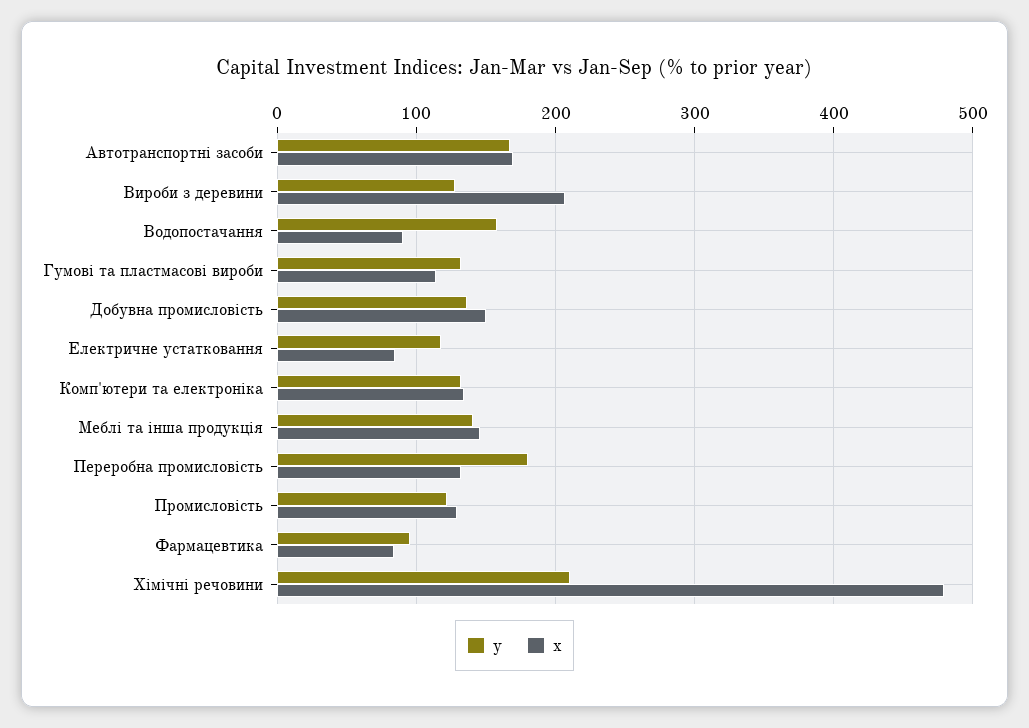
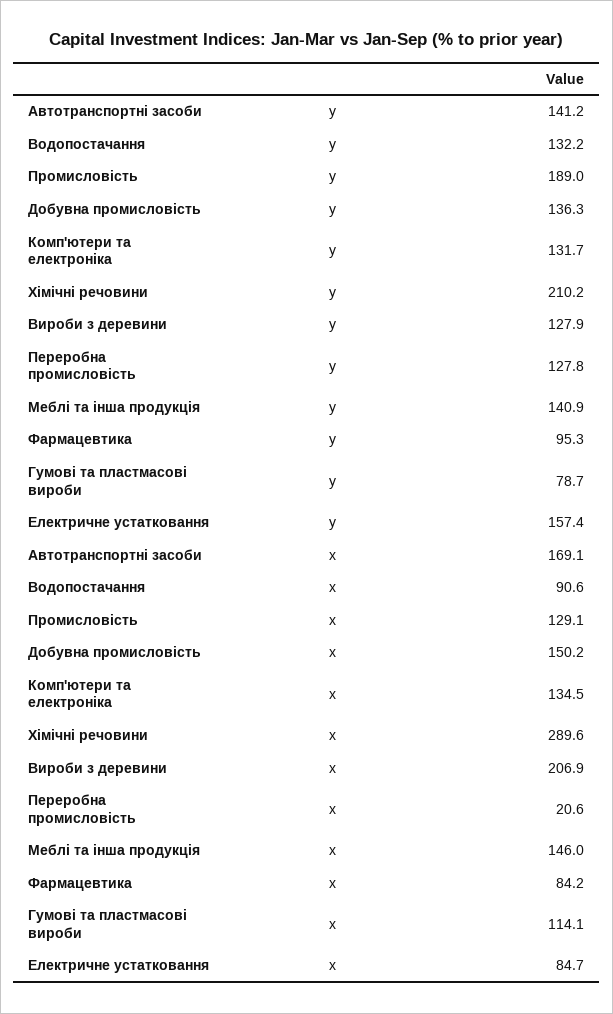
  {
    "y": {
-     "Автотранспортні засоби": 170,
+     "Автотранспортні засоби": 141.2,
      "Вироби з деревини": 127.9,
-     "Водопостачання": 160,
+     "Водопостачання": 132.2,
-     "Гумові та пластмасові вироби": 130,
+     "Гумові та пластмасові вироби": 78.7,
      "Добувна промисловість": 136.3,
-     "Електричне устатковання": 120,
+     "Електричне устатковання": 157.4,
      "Комп'ютери та електроніка": 131.7,
      "Меблі та інша продукція": 140.9,
-     "Переробна промисловість": 180,
+     "Переробна промисловість": 127.8,
-     "Промисловість": 120,
+     "Промисловість": 189,
      "Фармацевтика": 95.3,
      "Хімічні речовини": 210.2
    },
    "x": {
      "Автотранспортні засоби": 169.1,
      "Вироби з деревини": 206.9,
      "Водопостачання": 90.6,
      "Гумові та пластмасові вироби": 114.1,
      "Добувна промисловість": 150.2,
      "Електричне устатковання": 84.7,
      "Комп'ютери та електроніка": 134.5,
      "Меблі та інша продукція": 146,
-     "Переробна промисловість": 130,
+     "Переробна промисловість": 20.6,
      "Промисловість": 129.1,
      "Фармацевтика": 84.2,
-     "Хімічні речовини": 480
+     "Хімічні речовини": 289.6
    }
  }

